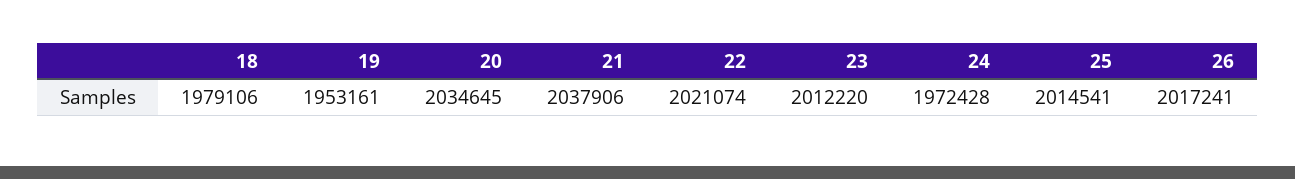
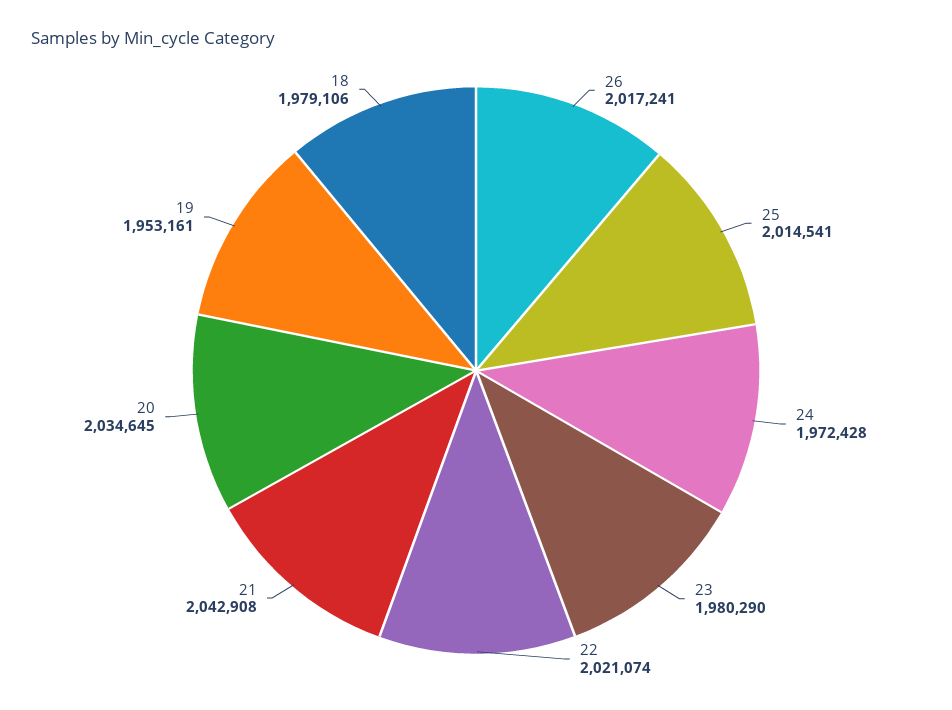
  {
    "18": 1979106,
    "19": 1953161,
    "20": 2034645,
-   "21": 2037906,
+   "21": 2042908,
    "22": 2021074,
-   "23": 2012220,
+   "23": 1980290,
    "24": 1972428,
    "25": 2014541,
    "26": 2017241
  }

